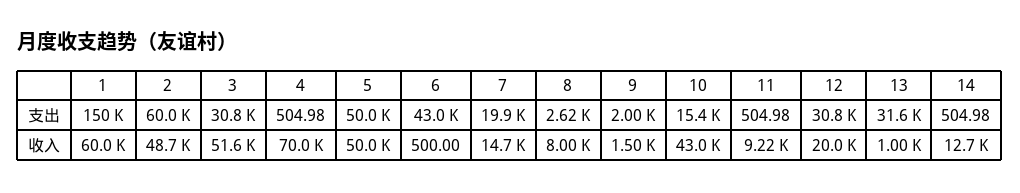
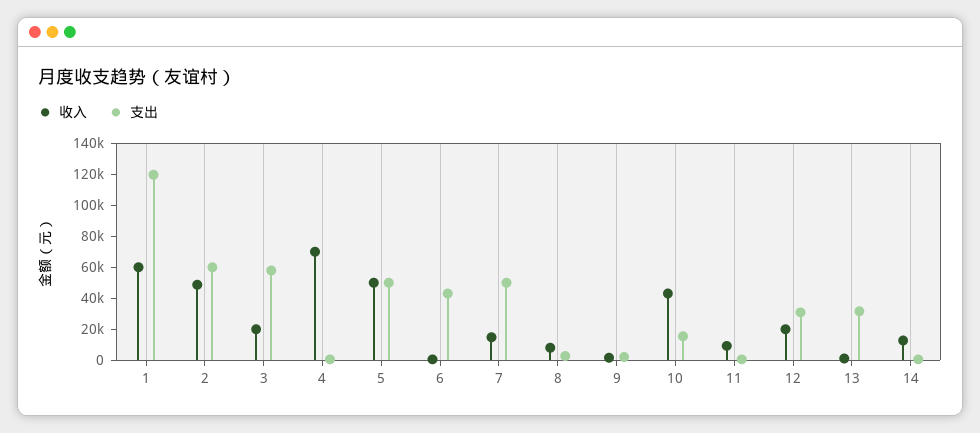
  {
    "支出": {
-     "1": 150000,
+     "1": 120000,
      "2": 60000,
-     "3": 30800,
+     "3": 60000,
      "4": 504.98,
      "5": 50000,
      "6": 43000,
-     "7": 19900,
+     "7": 50000,
      "8": 2620,
      "9": 2000,
      "10": 15400,
      "11": 504.98,
      "12": 30800,
      "13": 31600,
      "14": 504.98
    },
    "收入": {
      "1": 60000,
      "2": 48700,
-     "3": 51600,
+     "3": 20000,
      "4": 70000,
      "5": 50000,
      "6": 500,
      "7": 14700,
      "8": 8000,
      "9": 1500,
      "10": 43000,
      "11": 9220,
      "12": 20000,
      "13": 1000,
      "14": 12700
    }
  }

